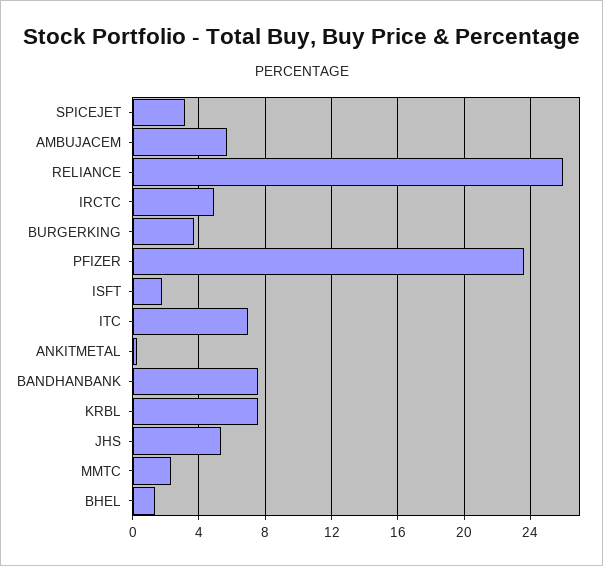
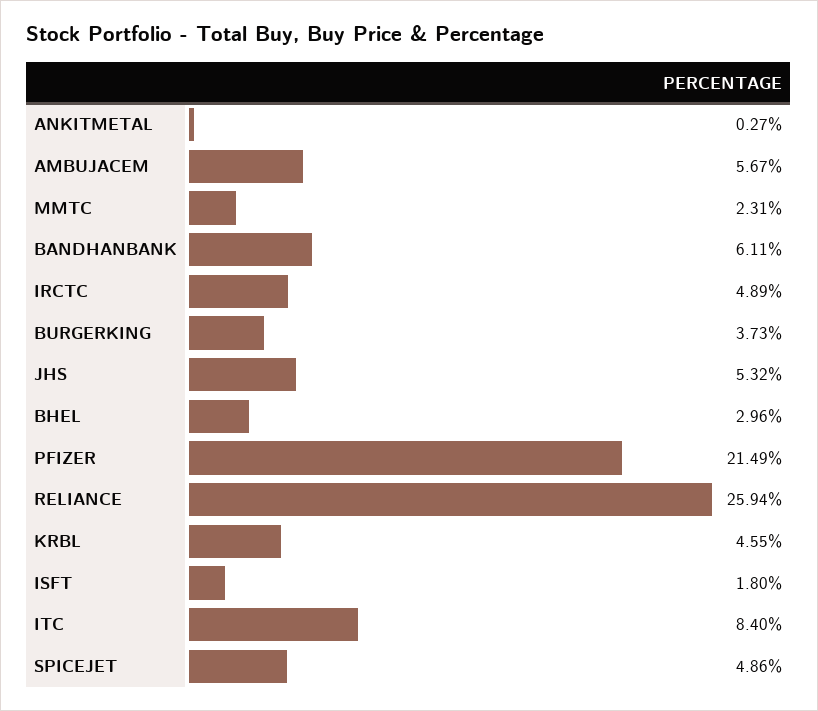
  {
-   "SPICEJET": 3,
+   "SPICEJET": 4.86,
    "AMBUJACEM": 5.67,
    "RELIANCE": 25.94,
    "IRCTC": 4.89,
    "BURGERKING": 3.73,
-   "PFIZER": 23.5,
+   "PFIZER": 21.49,
    "ISFT": 1.8,
-   "ITC": 7,
+   "ITC": 8.4,
    "ANKITMETAL": 0.27,
-   "BANDHANBANK": 7.5,
+   "BANDHANBANK": 6.11,
-   "KRBL": 7.5,
+   "KRBL": 4.55,
    "JHS": 5.32,
    "MMTC": 2.31,
-   "BHEL": 1.5
+   "BHEL": 2.96
  }

